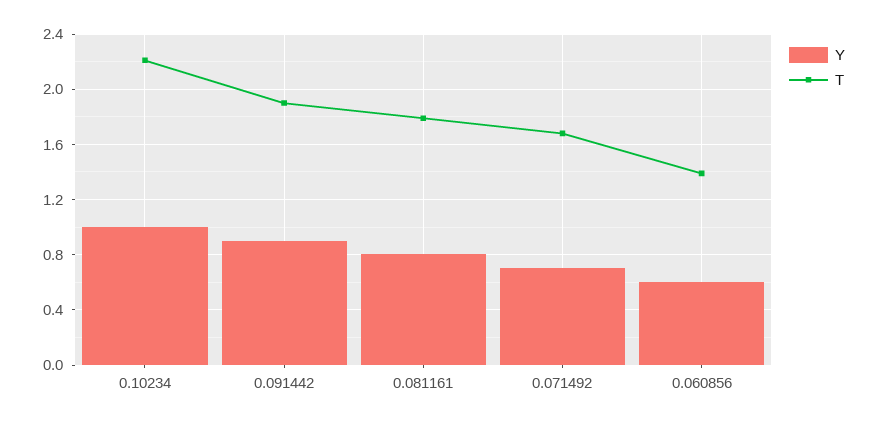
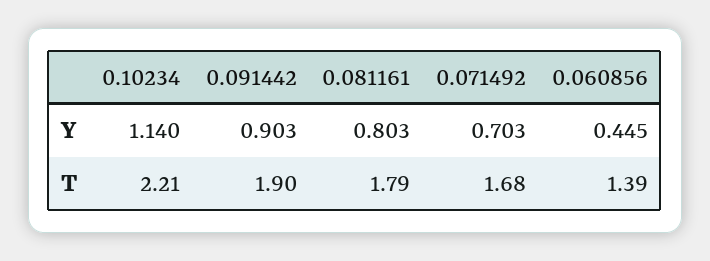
  {
    "Y": {
-     "0.10234": 1,
+     "0.10234": 1.14,
      "0.091442": 0.903,
      "0.081161": 0.803,
      "0.071492": 0.703,
-     "0.060856": 0.6
+     "0.060856": 0.445
    },
    "T": {
      "0.10234": 2.21,
      "0.091442": 1.9,
      "0.081161": 1.79,
      "0.071492": 1.68,
      "0.060856": 1.39
    }
  }

